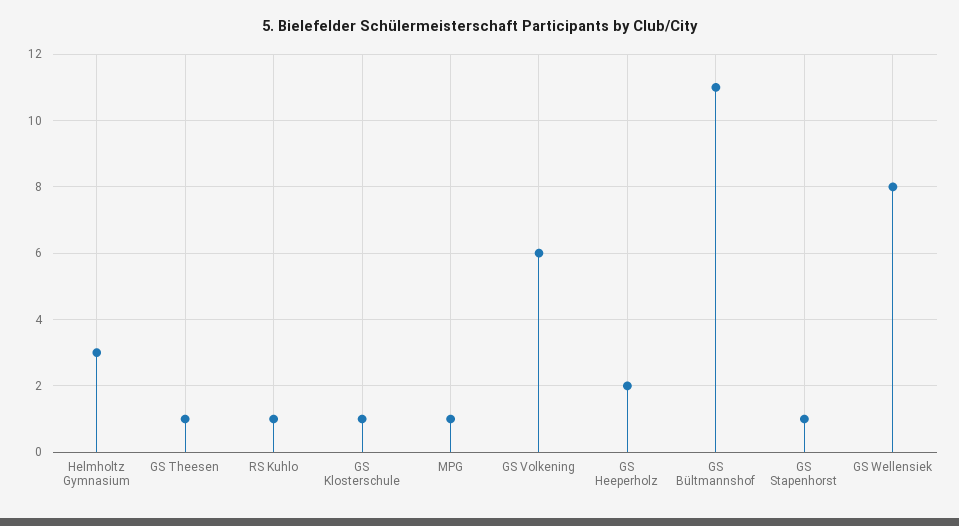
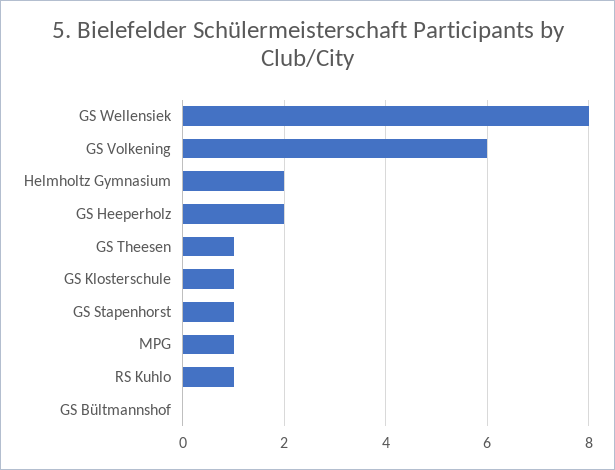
  {
-   "Helmholtz Gymnasium": 3,
+   "Helmholtz Gymnasium": 2,
    "GS Theesen": 1,
    "RS Kuhlo": 1,
    "GS Klosterschule": 1,
    "MPG": 1,
    "GS Volkening": 6,
    "GS Heeperholz": 2,
-   "GS Bültmannshof": 11,
+   "GS Bültmannshof": 0,
    "GS Stapenhorst": 1,
    "GS Wellensiek": 8
  }

